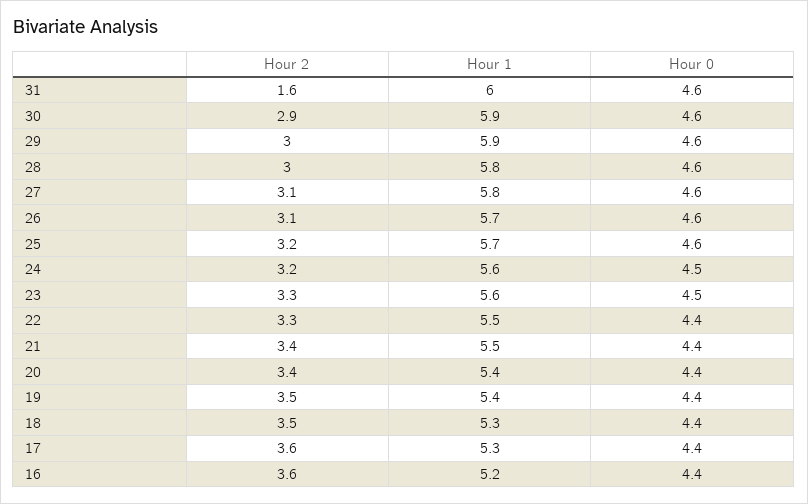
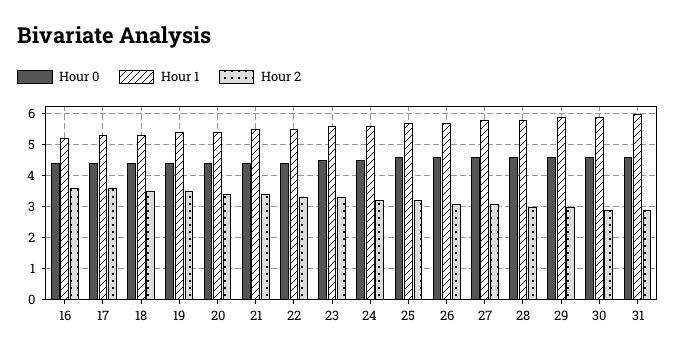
  {
    "Hour 2": {
-     "31": 1.6,
+     "31": 3,
      "30": 2.9,
      "29": 3,
      "28": 3,
      "27": 3.1,
      "26": 3.1,
      "25": 3.2,
      "24": 3.2,
      "23": 3.3,
      "22": 3.3,
      "21": 3.4,
      "20": 3.4,
      "19": 3.5,
      "18": 3.5,
      "17": 3.6,
      "16": 3.6
    },
    "Hour 1": {
      "31": 6,
      "30": 5.9,
      "29": 5.9,
      "28": 5.8,
      "27": 5.8,
      "26": 5.7,
      "25": 5.7,
      "24": 5.6,
      "23": 5.6,
      "22": 5.5,
      "21": 5.5,
      "20": 5.4,
      "19": 5.4,
      "18": 5.3,
      "17": 5.3,
      "16": 5.2
    },
    "Hour 0": {
      "31": 4.6,
      "30": 4.6,
      "29": 4.6,
      "28": 4.6,
      "27": 4.6,
      "26": 4.6,
      "25": 4.6,
      "24": 4.5,
      "23": 4.5,
      "22": 4.4,
      "21": 4.4,
      "20": 4.4,
      "19": 4.4,
      "18": 4.4,
      "17": 4.4,
      "16": 4.4
    }
  }

